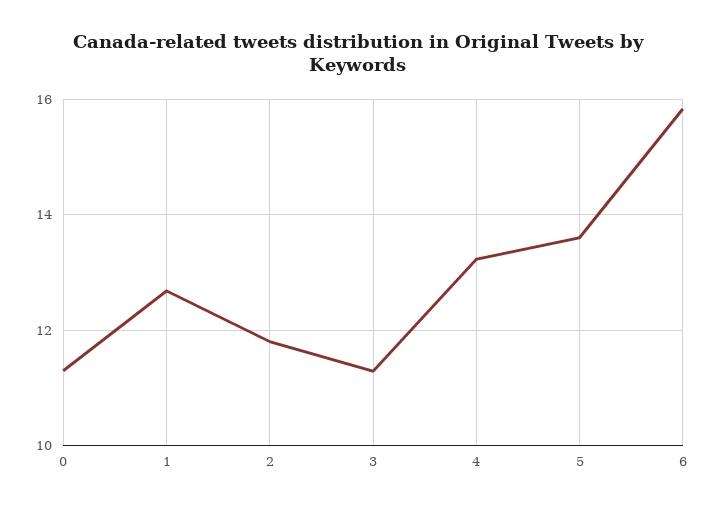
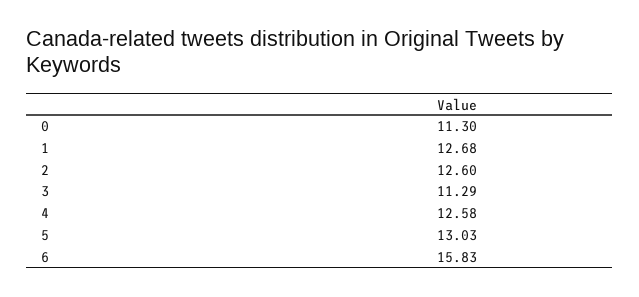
  {
    "0": 11.3,
    "1": 12.68,
-   "2": 11.8,
+   "2": 12.6,
    "3": 11.29,
-   "4": 13.2,
+   "4": 12.58,
-   "5": 13.6,
+   "5": 13.03,
    "6": 15.83
  }

